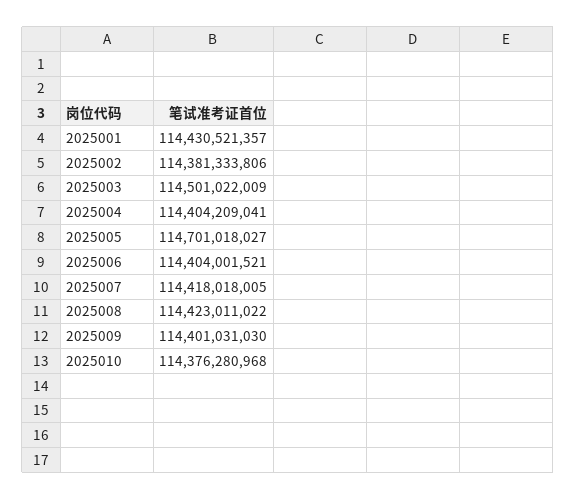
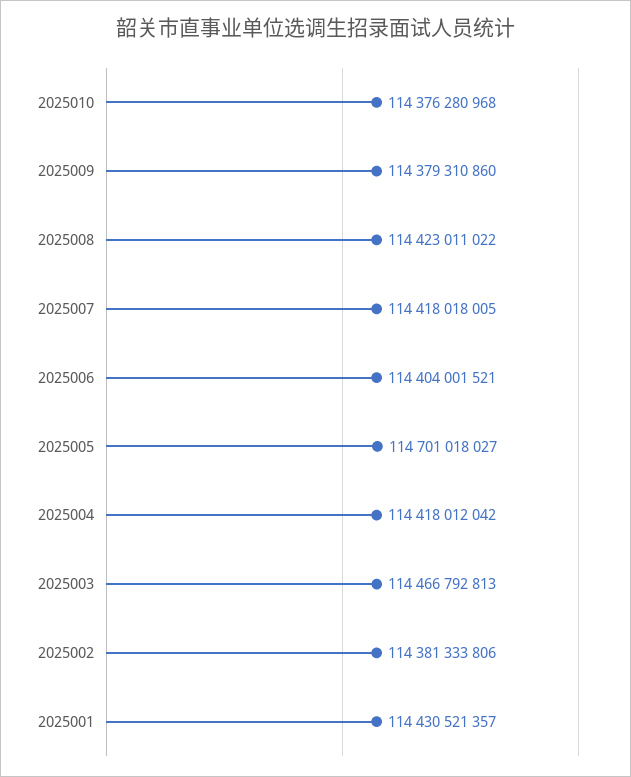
  {
    "2025001": 114430521357,
    "2025002": 114381333806,
-   "2025003": 114501022009,
+   "2025003": 114466792813,
-   "2025004": 114404209041,
+   "2025004": 114418012042,
    "2025005": 114701018027,
    "2025006": 114404001521,
    "2025007": 114418018005,
    "2025008": 114423011022,
-   "2025009": 114401031030,
+   "2025009": 114379310860,
    "2025010": 114376280968
  }

